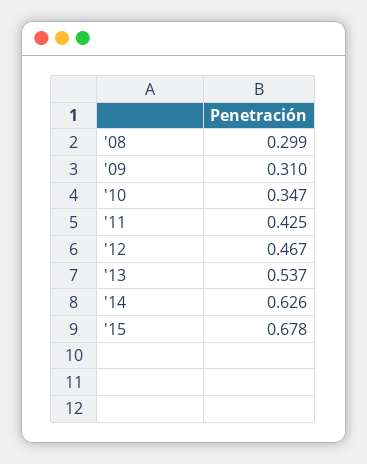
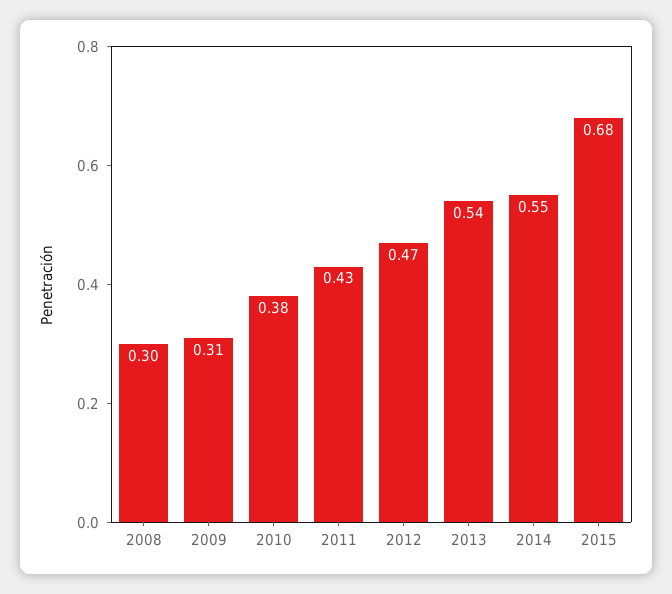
  {
    "'08": 0.299,
    "'09": 0.31,
-   "'10": 0.347,
+   "'10": 0.38,
    "'11": 0.425,
    "'12": 0.467,
    "'13": 0.537,
-   "'14": 0.626,
+   "'14": 0.55,
    "'15": 0.678
  }

